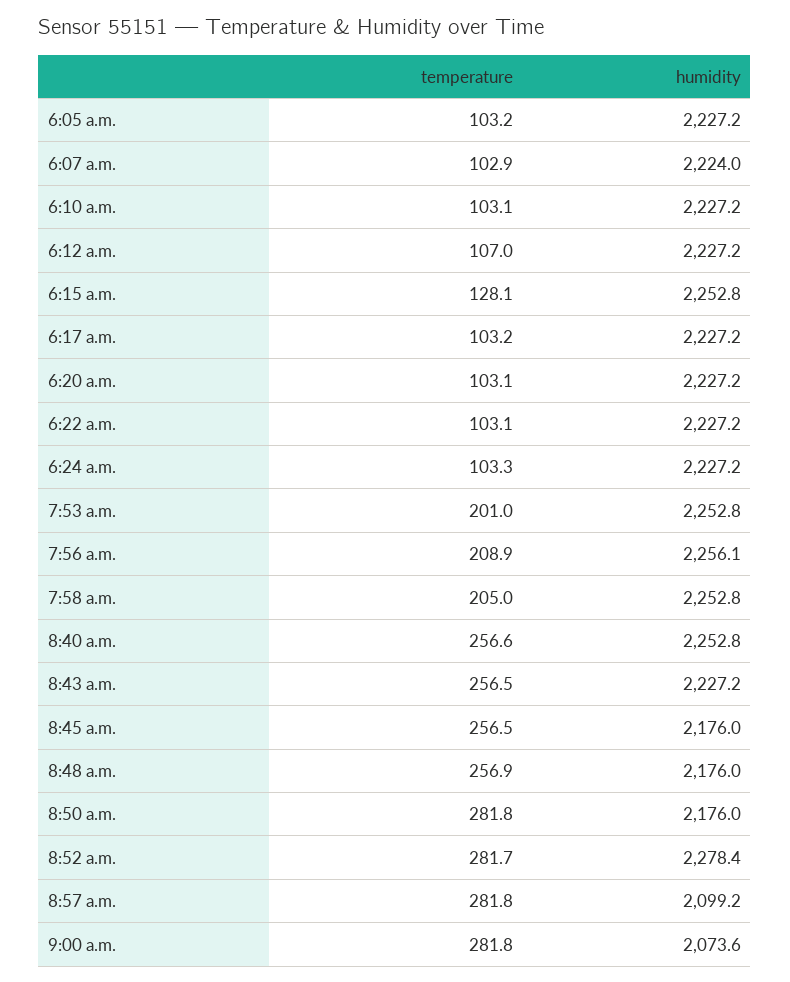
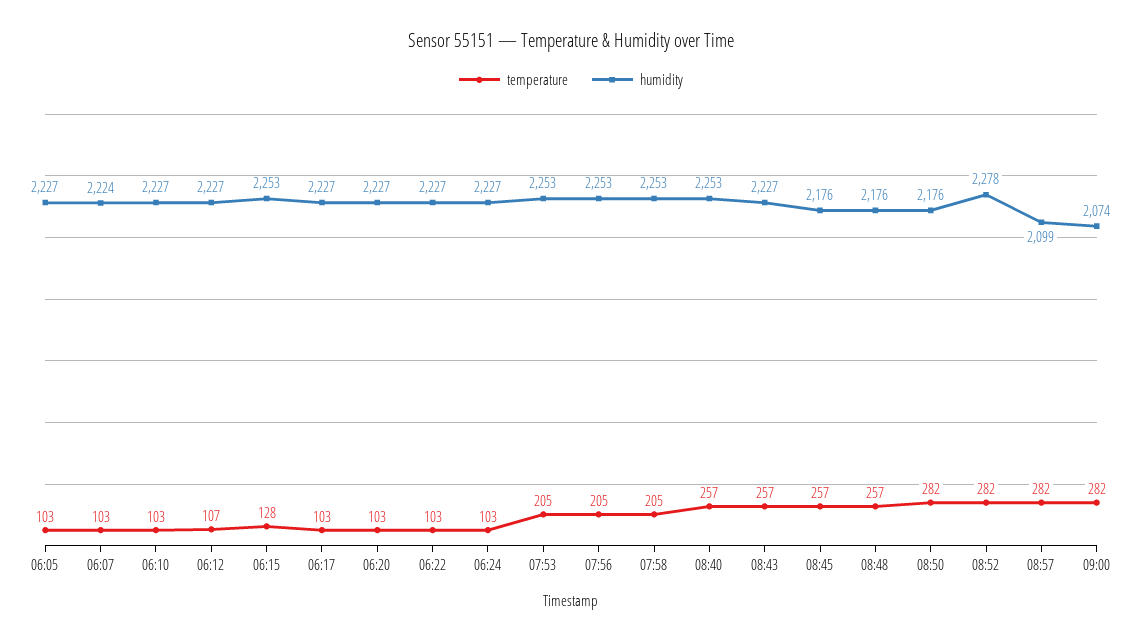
  {
    "temperature": {
      "6:05 a.m.": 103.2,
      "6:07 a.m.": 102.9,
      "6:10 a.m.": 103.1,
      "6:12 a.m.": 107,
      "6:15 a.m.": 128.1,
      "6:17 a.m.": 103.2,
      "6:20 a.m.": 103.1,
      "6:22 a.m.": 103.1,
      "6:24 a.m.": 103.3,
-     "7:53 a.m.": 201,
+     "7:53 a.m.": 205,
-     "7:56 a.m.": 208.9,
+     "7:56 a.m.": 205,
      "7:58 a.m.": 205,
      "8:40 a.m.": 256.6,
      "8:43 a.m.": 256.5,
      "8:45 a.m.": 256.5,
      "8:48 a.m.": 256.9,
      "8:50 a.m.": 281.8,
      "8:52 a.m.": 281.7,
      "8:57 a.m.": 281.8,
      "9:00 a.m.": 281.8
    },
    "humidity": {
      "6:05 a.m.": 2227.2,
      "6:07 a.m.": 2224,
      "6:10 a.m.": 2227.2,
      "6:12 a.m.": 2227.2,
      "6:15 a.m.": 2252.8,
      "6:17 a.m.": 2227.2,
      "6:20 a.m.": 2227.2,
      "6:22 a.m.": 2227.2,
      "6:24 a.m.": 2227.2,
      "7:53 a.m.": 2252.8,
-     "7:56 a.m.": 2256.1,
+     "7:56 a.m.": 2253,
      "7:58 a.m.": 2252.8,
      "8:40 a.m.": 2252.8,
      "8:43 a.m.": 2227.2,
      "8:45 a.m.": 2176,
      "8:48 a.m.": 2176,
      "8:50 a.m.": 2176,
      "8:52 a.m.": 2278.4,
      "8:57 a.m.": 2099.2,
      "9:00 a.m.": 2073.6
    }
  }

